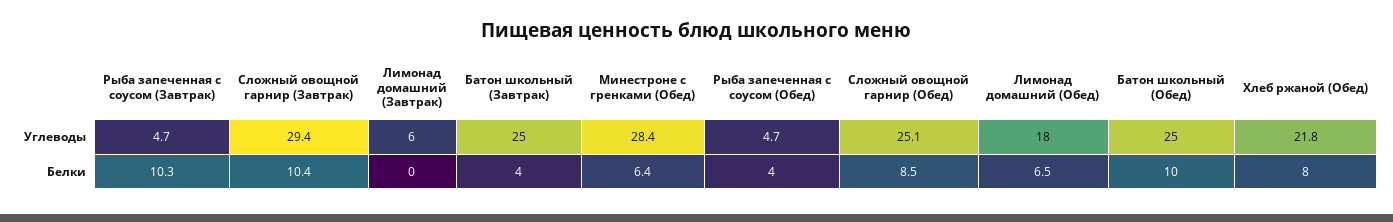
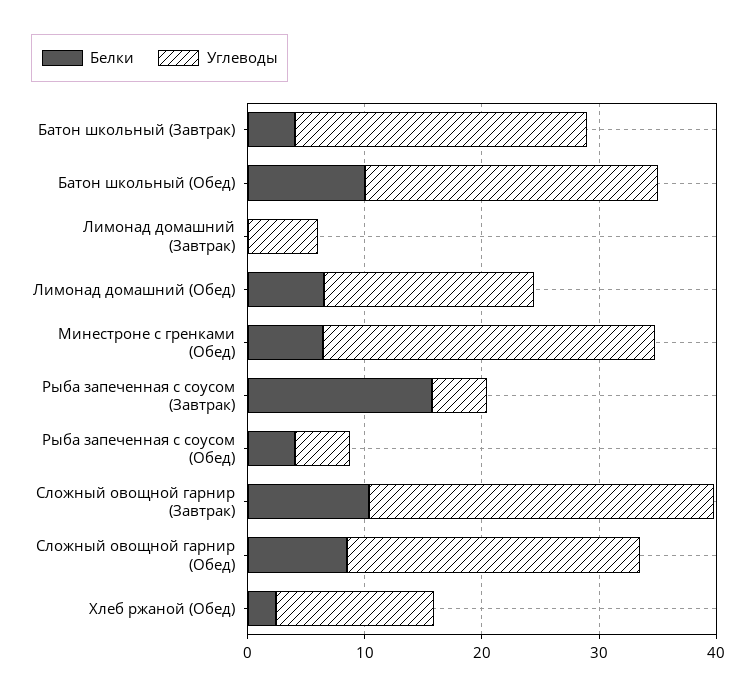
  {
    "Углеводы": {
      "Рыба запеченная с соусом (Завтрак)": 4.7,
      "Сложный овощной гарнир (Завтрак)": 29.4,
      "Лимонад домашний (Завтрак)": 6,
      "Батон школьный (Завтрак)": 25,
      "Минестроне с гренками (Обед)": 28.4,
      "Рыба запеченная с соусом (Обед)": 4.7,
      "Сложный овощной гарнир (Обед)": 25.1,
      "Лимонад домашний (Обед)": 18,
      "Батон школьный (Обед)": 25,
-     "Хлеб ржаной (Обед)": 21.8
+     "Хлеб ржаной (Обед)": 14
    },
    "Белки": {
-     "Рыба запеченная с соусом (Завтрак)": 10.3,
+     "Рыба запеченная с соусом (Завтрак)": 16,
      "Сложный овощной гарнир (Завтрак)": 10.4,
      "Лимонад домашний (Завтрак)": 0,
      "Батон школьный (Завтрак)": 4,
      "Минестроне с гренками (Обед)": 6.4,
      "Рыба запеченная с соусом (Обед)": 4,
      "Сложный овощной гарнир (Обед)": 8.5,
      "Лимонад домашний (Обед)": 6.5,
      "Батон школьный (Обед)": 10,
-     "Хлеб ржаной (Обед)": 8
+     "Хлеб ржаной (Обед)": 2
    }
  }

